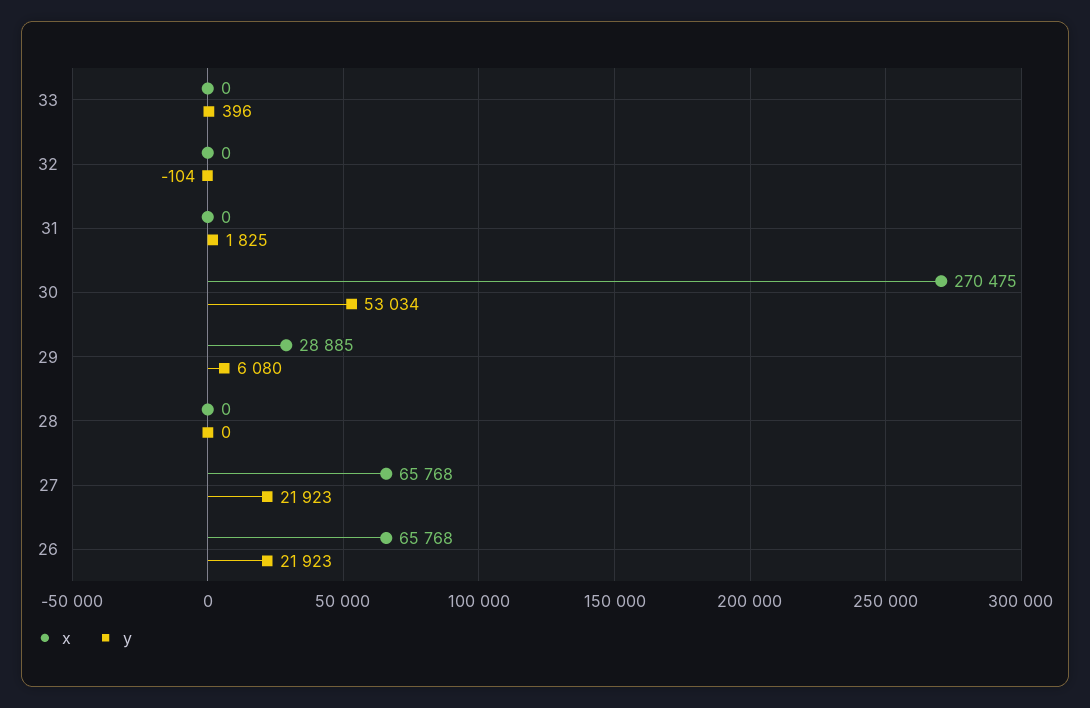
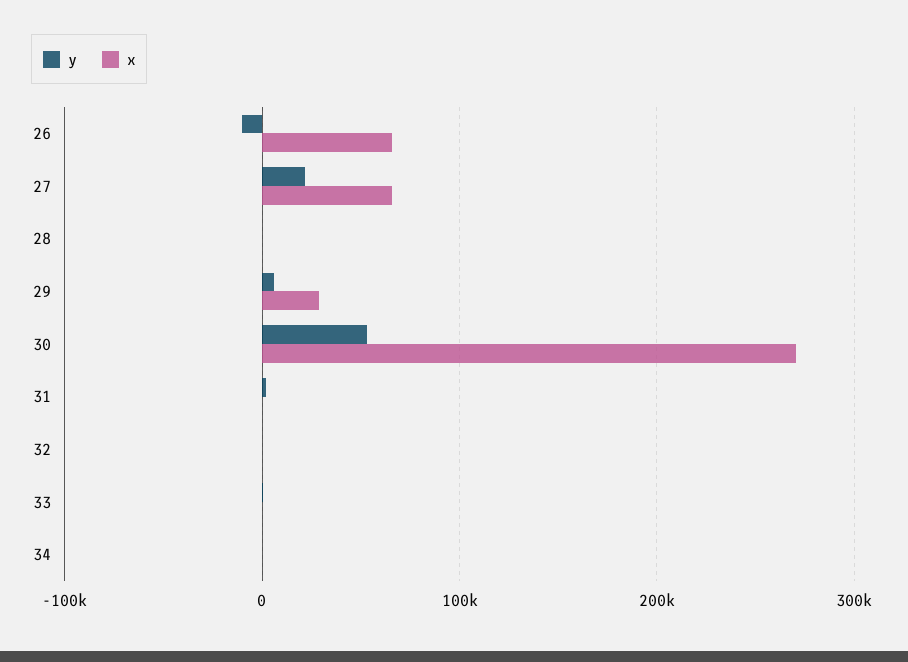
  {
    "x": {
      "33": 0,
      "32": 0,
      "31": 0,
      "30": 270475,
      "29": 28885,
      "28": 0,
      "27": 65768,
-     "26": 65768
+     "26": 65768,
+     "34": 0
    },
    "y": {
      "33": 396,
      "32": -104,
      "31": 1825,
      "30": 53034,
      "29": 6080,
      "28": 0,
      "27": 21923,
-     "26": 21923
+     "26": -10000,
+     "34": 0
    }
  }

